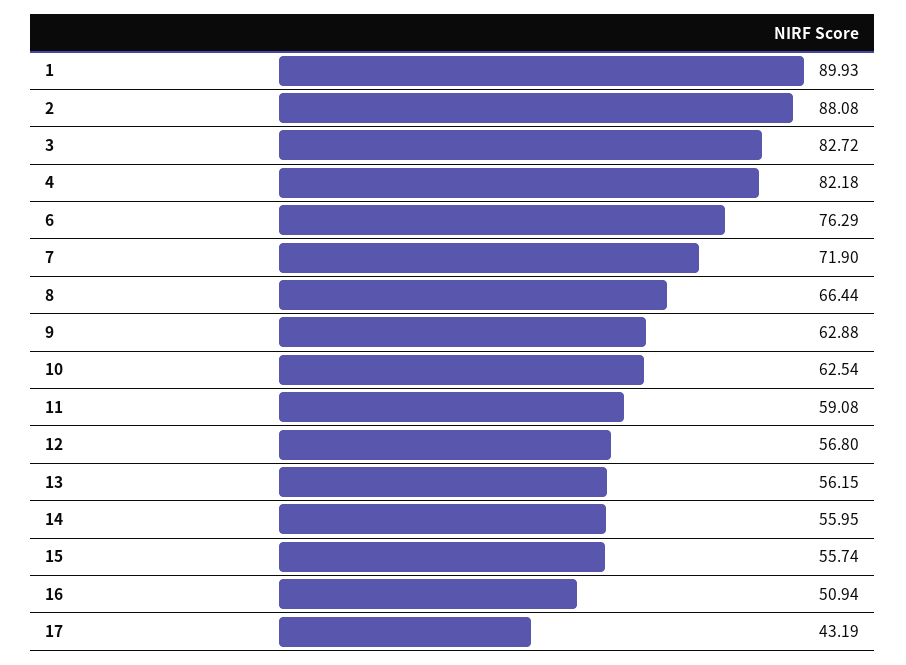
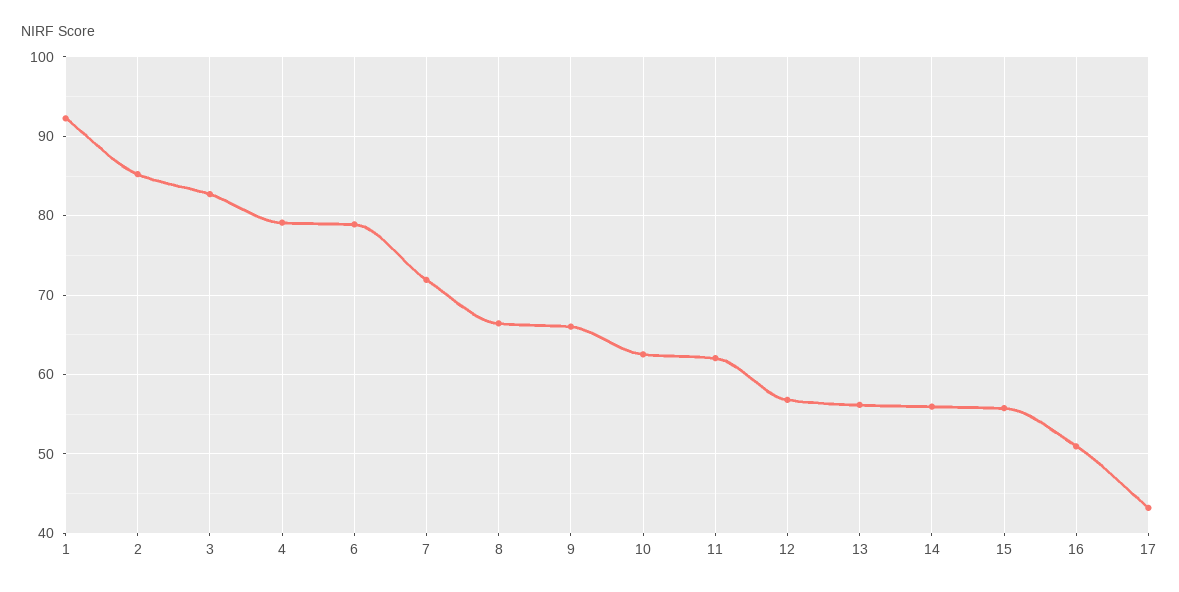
  {
-   "1": 89.93,
+   "1": 92,
-   "2": 88.08,
+   "2": 85,
    "3": 82.72,
-   "4": 82.18,
+   "4": 79,
-   "6": 76.29,
+   "6": 79,
    "7": 71.9,
    "8": 66.44,
-   "9": 62.88,
+   "9": 66,
    "10": 62.54,
-   "11": 59.08,
+   "11": 62,
    "12": 56.8,
    "13": 56.15,
    "14": 55.95,
    "15": 55.74,
    "16": 50.94,
    "17": 43.19
  }

